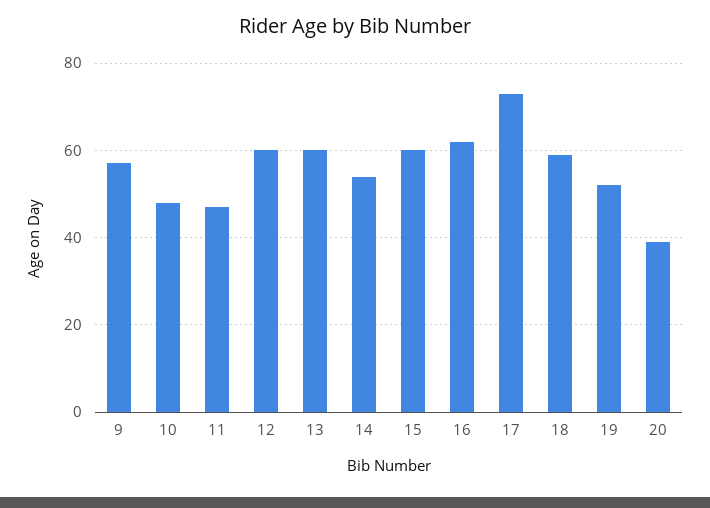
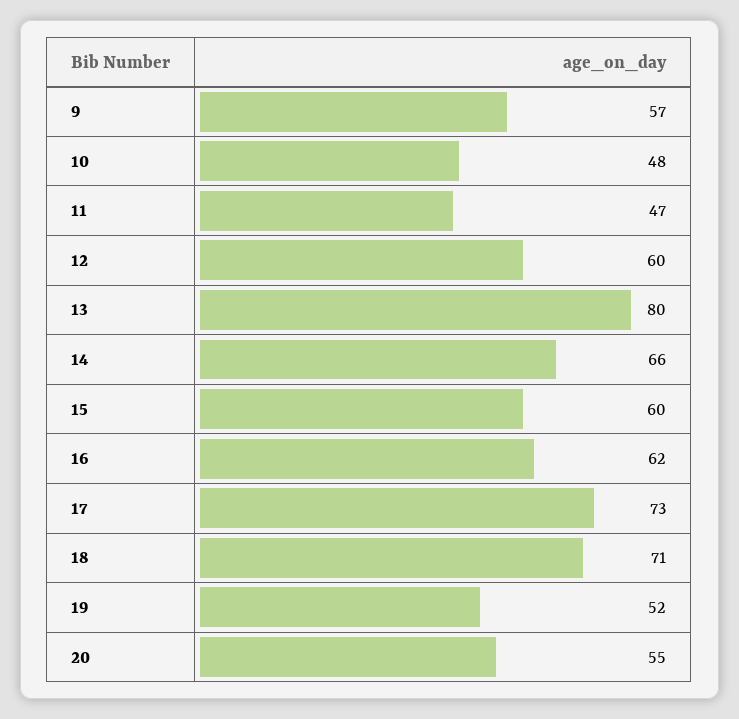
  {
    "9": 57,
    "10": 48,
    "11": 47,
    "12": 60,
-   "13": 60,
+   "13": 80,
-   "14": 55,
+   "14": 66,
    "15": 60,
    "16": 62,
    "17": 73,
-   "18": 60,
+   "18": 71,
    "19": 52,
-   "20": 40
+   "20": 55
  }

